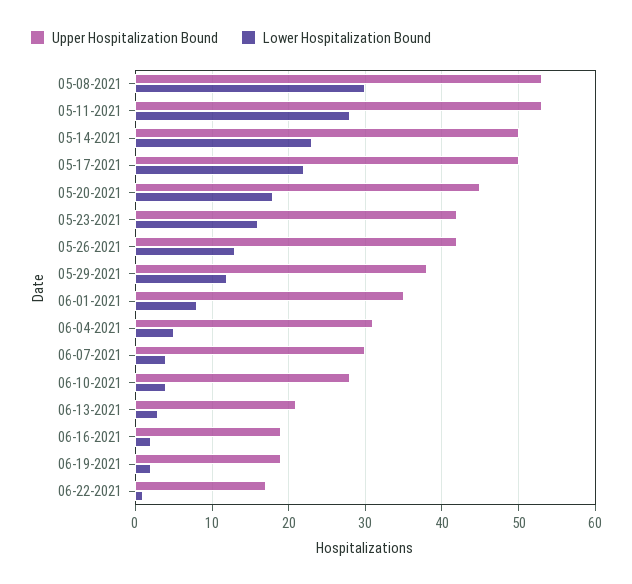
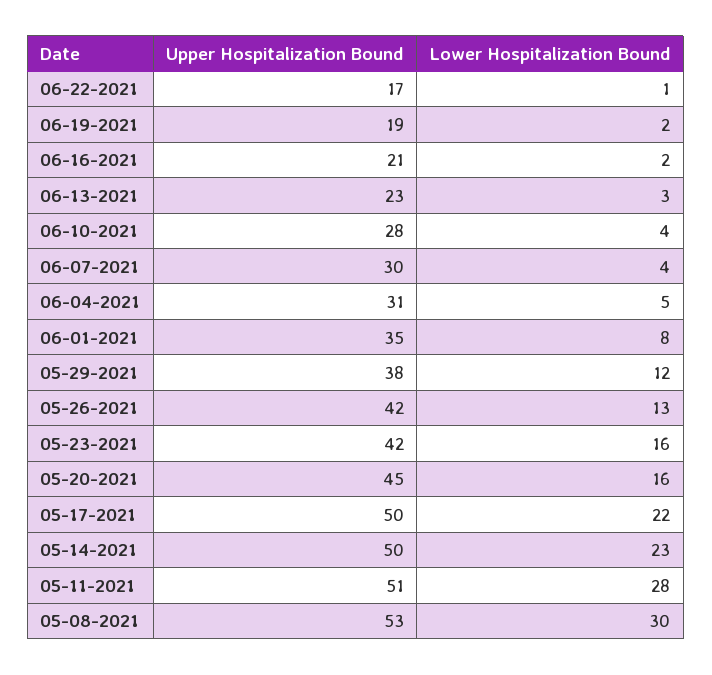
  {
    "Upper Hospitalization Bound": {
      "05-08-2021": 53,
-     "05-11-2021": 53,
+     "05-11-2021": 51,
      "05-14-2021": 50,
      "05-17-2021": 50,
      "05-20-2021": 45,
      "05-23-2021": 42,
      "05-26-2021": 42,
      "05-29-2021": 38,
      "06-01-2021": 35,
      "06-04-2021": 31,
      "06-07-2021": 30,
      "06-10-2021": 28,
-     "06-13-2021": 21,
+     "06-13-2021": 23,
-     "06-16-2021": 19,
+     "06-16-2021": 21,
      "06-19-2021": 19,
      "06-22-2021": 17
    },
    "Lower Hospitalization Bound": {
      "05-08-2021": 30,
      "05-11-2021": 28,
      "05-14-2021": 23,
      "05-17-2021": 22,
-     "05-20-2021": 18,
+     "05-20-2021": 16,
      "05-23-2021": 16,
      "05-26-2021": 13,
      "05-29-2021": 12,
      "06-01-2021": 8,
      "06-04-2021": 5,
      "06-07-2021": 4,
      "06-10-2021": 4,
      "06-13-2021": 3,
      "06-16-2021": 2,
      "06-19-2021": 2,
      "06-22-2021": 1
    }
  }

